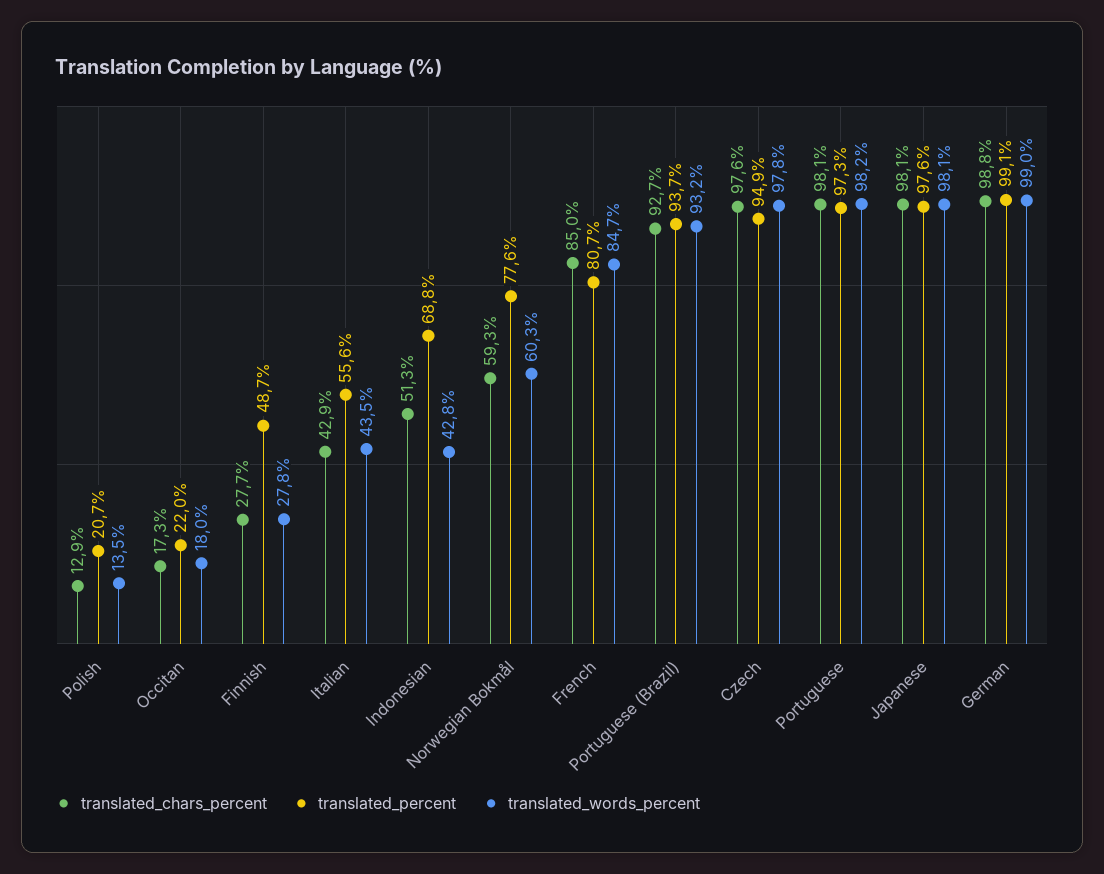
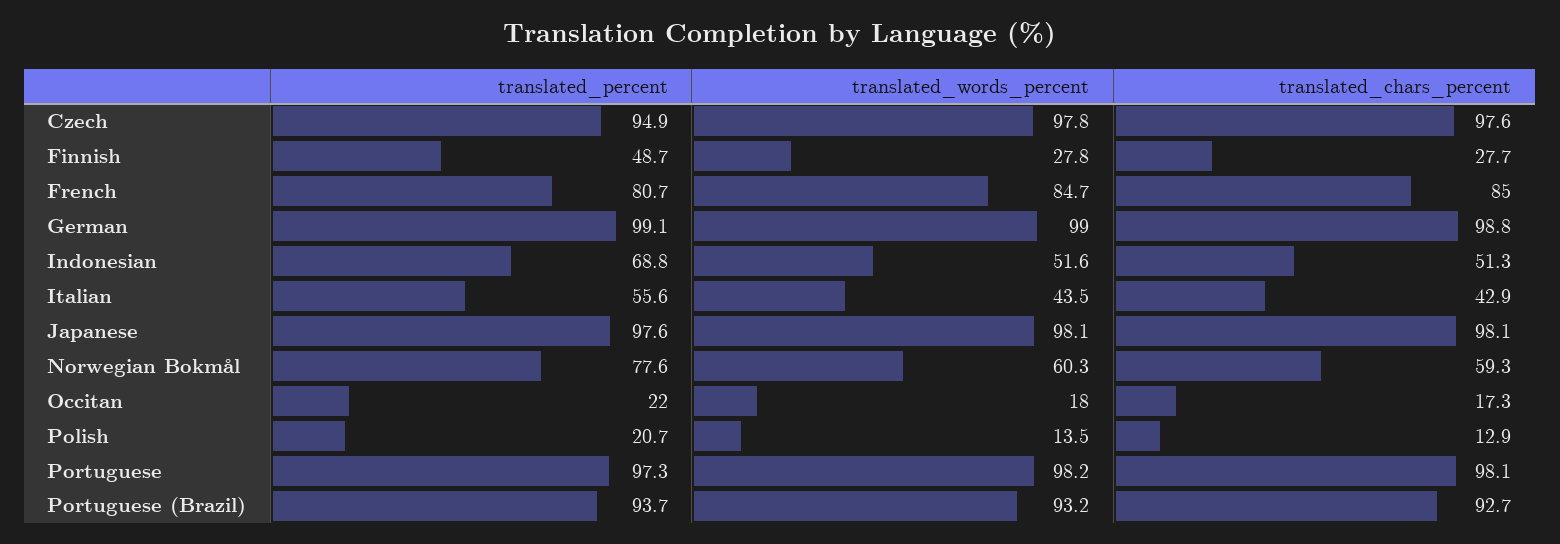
  {
    "translated_chars_percent": {
      "Polish": 12.9,
      "Occitan": 17.3,
      "Finnish": 27.7,
      "Italian": 42.9,
      "Indonesian": 51.3,
      "Norwegian Bokmål": 59.3,
      "French": 85,
      "Portuguese (Brazil)": 92.7,
      "Czech": 97.6,
      "Portuguese": 98.1,
      "Japanese": 98.1,
      "German": 98.8
    },
    "translated_percent": {
      "Polish": 20.7,
      "Occitan": 22,
      "Finnish": 48.7,
      "Italian": 55.6,
      "Indonesian": 68.8,
      "Norwegian Bokmål": 77.6,
      "French": 80.7,
      "Portuguese (Brazil)": 93.7,
      "Czech": 94.9,
      "Portuguese": 97.3,
      "Japanese": 97.6,
      "German": 99.1
    },
    "translated_words_percent": {
      "Polish": 13.5,
      "Occitan": 18,
      "Finnish": 27.8,
      "Italian": 43.5,
-     "Indonesian": 42.8,
+     "Indonesian": 51.6,
      "Norwegian Bokmål": 60.3,
      "French": 84.7,
      "Portuguese (Brazil)": 93.2,
      "Czech": 97.8,
      "Portuguese": 98.2,
      "Japanese": 98.1,
      "German": 99
    }
  }

